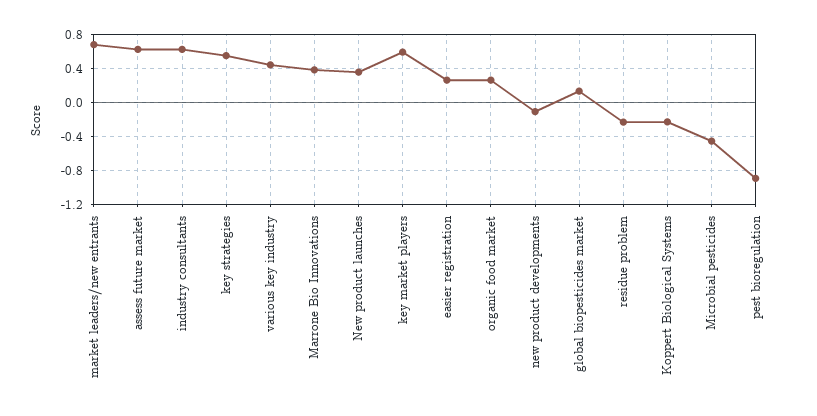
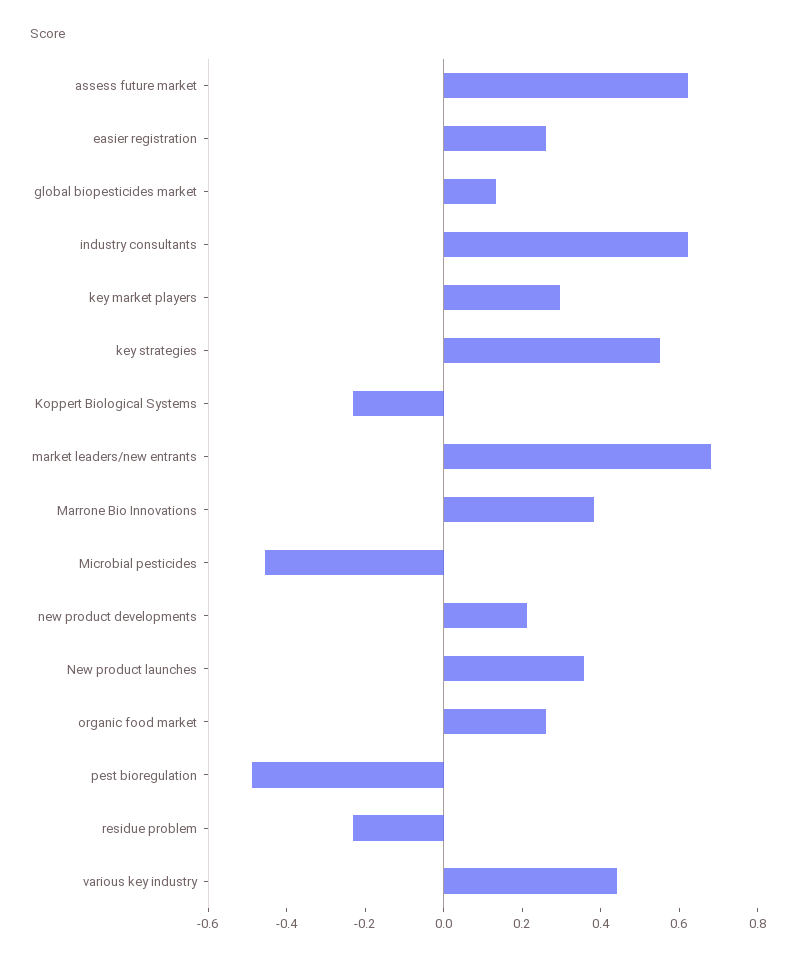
  {
    "market leaders/new entrants": 0.7,
    "assess future market": 0.6,
    "industry consultants": 0.6,
    "key strategies": 0.55,
    "various key industry": 0.45,
    "Marrone Bio Innovations": 0.4,
    "New product launches": 0.35,
-   "key market players": 0.6,
+   "key market players": 0.3,
    "easier registration": 0.25,
    "organic food market": 0.25,
-   "new product developments": -0.1,
+   "new product developments": 0.2,
    "global biopesticides market": 0.15,
    "residue problem": -0.25,
    "Koppert Biological Systems": -0.25,
    "Microbial pesticides": -0.45,
-   "pest bioregulation": -0.9
+   "pest bioregulation": -0.5
  }

